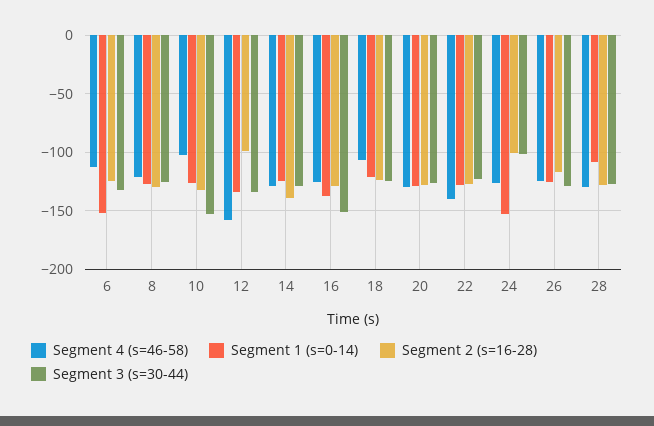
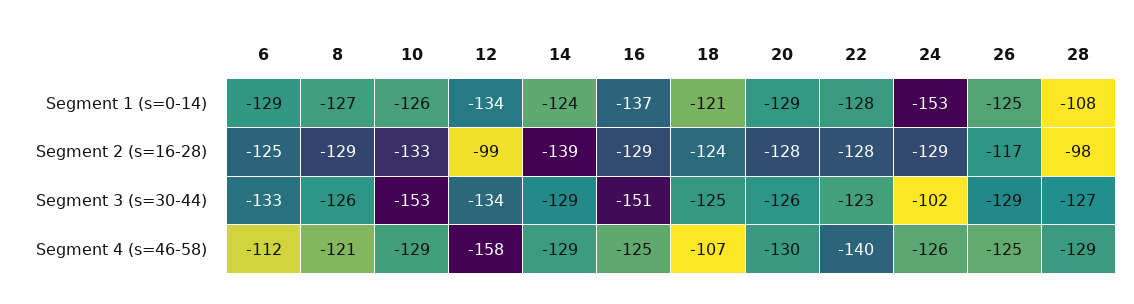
  {
    "Segment 4 (s=46-58)": {
      "6": -112,
      "8": -121,
-     "10": -100,
+     "10": -129,
      "12": -158,
      "14": -129,
      "16": -125,
      "18": -107,
      "20": -130,
      "22": -140,
      "24": -126,
      "26": -125,
      "28": -129
    },
    "Segment 1 (s=0-14)": {
-     "6": -150,
+     "6": -129,
      "8": -127,
      "10": -126,
      "12": -134,
      "14": -124,
      "16": -137,
      "18": -121,
      "20": -129,
      "22": -128,
      "24": -153,
      "26": -125,
      "28": -108
    },
    "Segment 2 (s=16-28)": {
      "6": -125,
      "8": -129,
      "10": -133,
      "12": -99,
      "14": -139,
      "16": -129,
      "18": -124,
      "20": -128,
      "22": -128,
-     "24": -100,
+     "24": -129,
      "26": -117,
-     "28": -130
+     "28": -98
    },
    "Segment 3 (s=30-44)": {
      "6": -133,
      "8": -126,
      "10": -153,
      "12": -134,
      "14": -129,
      "16": -151,
      "18": -125,
      "20": -126,
      "22": -123,
      "24": -102,
      "26": -129,
      "28": -127
    }
  }

